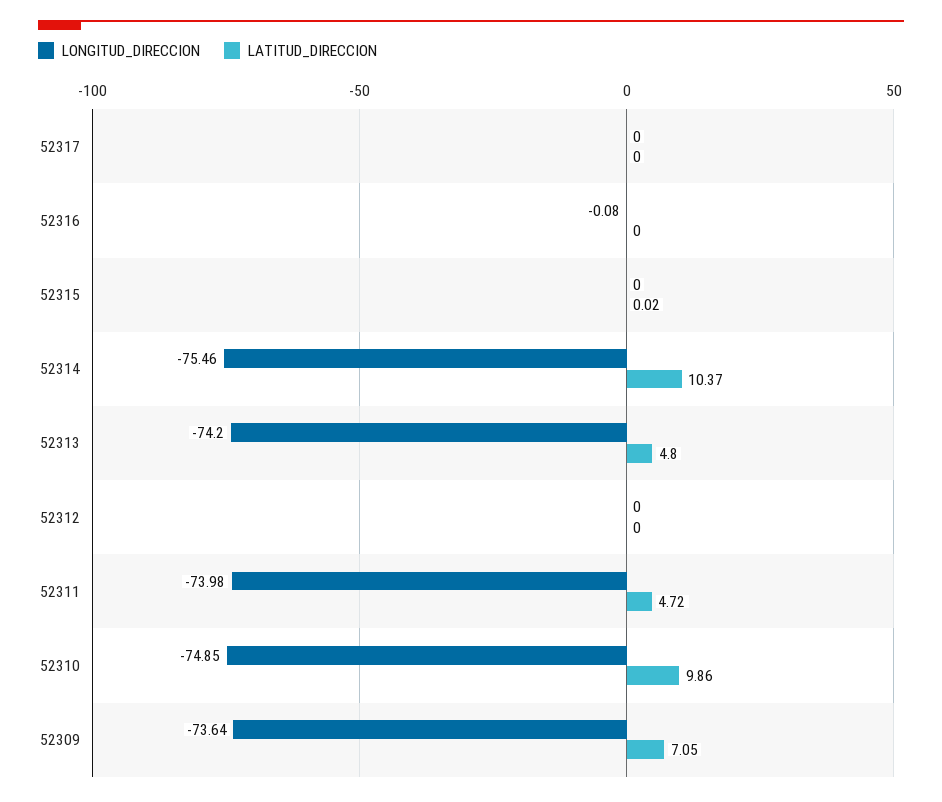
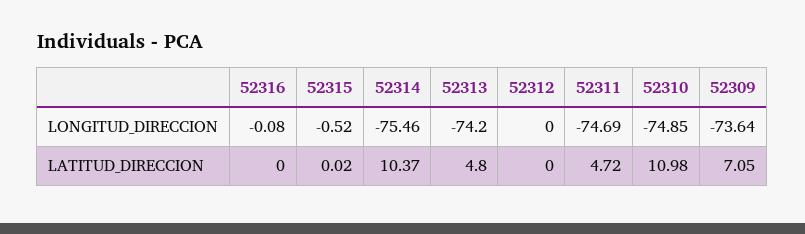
  {
    "LONGITUD_DIRECCION": {
-     "52317": 0,
      "52316": -0.08,
-     "52315": 0,
+     "52315": -0.52,
      "52314": -75.46,
      "52313": -74.2,
      "52312": 0,
-     "52311": -73.98,
+     "52311": -74.69,
      "52310": -74.85,
      "52309": -73.64
    },
    "LATITUD_DIRECCION": {
-     "52317": 0,
      "52316": 0,
      "52315": 0.02,
      "52314": 10.37,
      "52313": 4.8,
      "52312": 0,
      "52311": 4.72,
-     "52310": 9.86,
+     "52310": 10.98,
      "52309": 7.05
    }
  }

